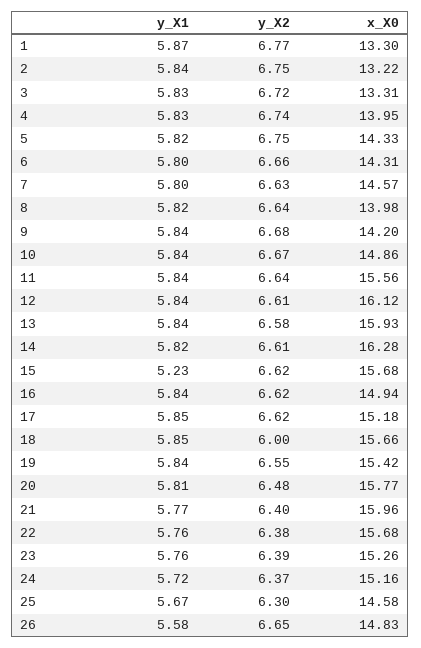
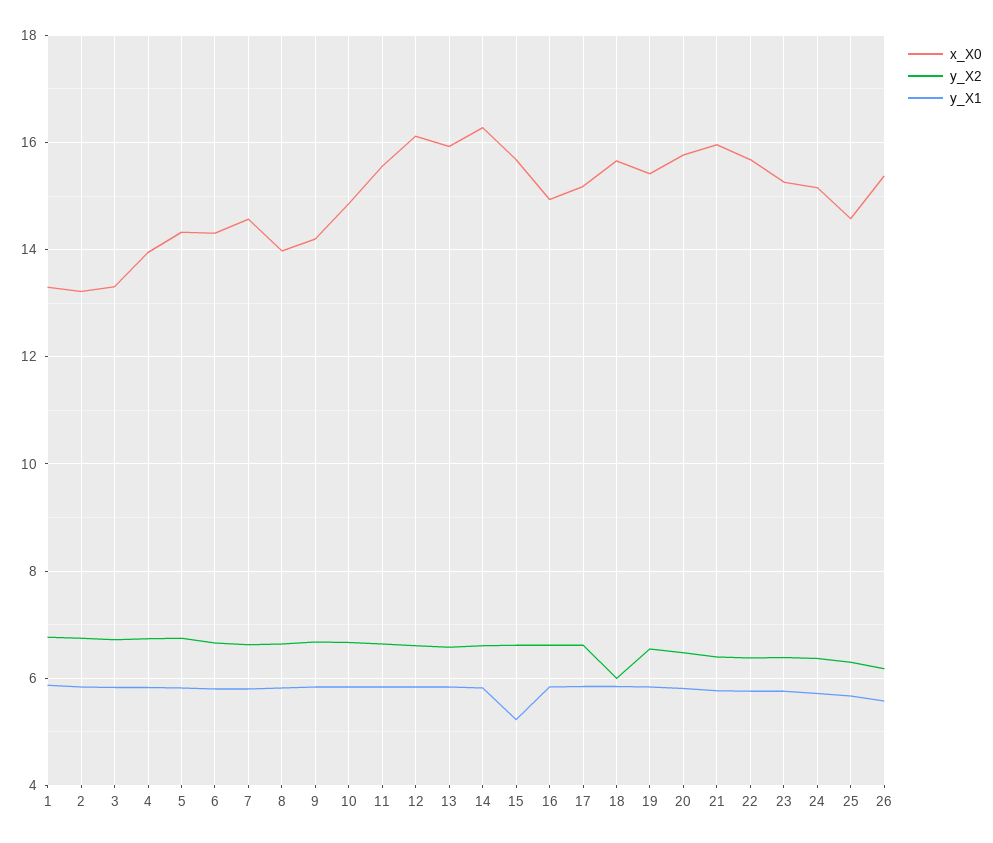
  {
    "y_X1": {
      "1": 5.87,
      "2": 5.84,
      "3": 5.83,
      "4": 5.83,
      "5": 5.82,
      "6": 5.8,
      "7": 5.8,
      "8": 5.82,
      "9": 5.84,
      "10": 5.84,
      "11": 5.84,
      "12": 5.84,
      "13": 5.84,
      "14": 5.82,
      "15": 5.23,
      "16": 5.84,
      "17": 5.85,
      "18": 5.85,
      "19": 5.84,
      "20": 5.81,
      "21": 5.77,
      "22": 5.76,
      "23": 5.76,
      "24": 5.72,
      "25": 5.67,
      "26": 5.58
    },
    "y_X2": {
      "1": 6.77,
      "2": 6.75,
      "3": 6.72,
      "4": 6.74,
      "5": 6.75,
      "6": 6.66,
      "7": 6.63,
      "8": 6.64,
      "9": 6.68,
      "10": 6.67,
      "11": 6.64,
      "12": 6.61,
      "13": 6.58,
      "14": 6.61,
      "15": 6.62,
      "16": 6.62,
      "17": 6.62,
      "18": 6,
      "19": 6.55,
      "20": 6.48,
      "21": 6.4,
      "22": 6.38,
      "23": 6.39,
      "24": 6.37,
      "25": 6.3,
-     "26": 6.65
+     "26": 6.2
    },
    "x_X0": {
      "1": 13.3,
      "2": 13.22,
      "3": 13.31,
      "4": 13.95,
      "5": 14.33,
      "6": 14.31,
      "7": 14.57,
      "8": 13.98,
      "9": 14.2,
      "10": 14.86,
      "11": 15.56,
      "12": 16.12,
      "13": 15.93,
      "14": 16.28,
      "15": 15.68,
      "16": 14.94,
      "17": 15.18,
      "18": 15.66,
      "19": 15.42,
      "20": 15.77,
      "21": 15.96,
      "22": 15.68,
      "23": 15.26,
      "24": 15.16,
      "25": 14.58,
-     "26": 14.83
+     "26": 15.4
    }
  }

